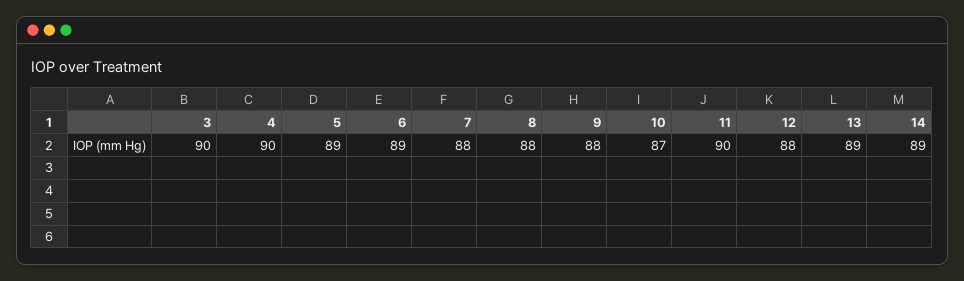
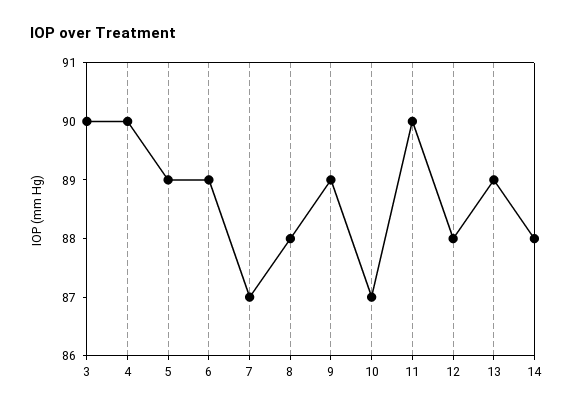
  {
    "3": 90,
    "4": 90,
    "5": 89,
    "6": 89,
-   "7": 88,
+   "7": 87,
    "8": 88,
-   "9": 88,
+   "9": 89,
    "10": 87,
    "11": 90,
    "12": 88,
    "13": 89,
-   "14": 89
+   "14": 88
  }

